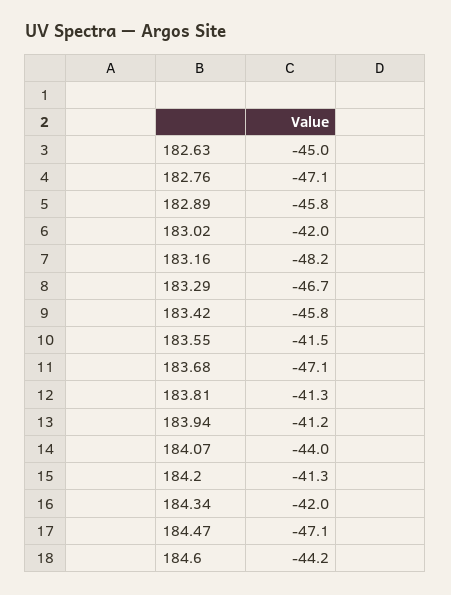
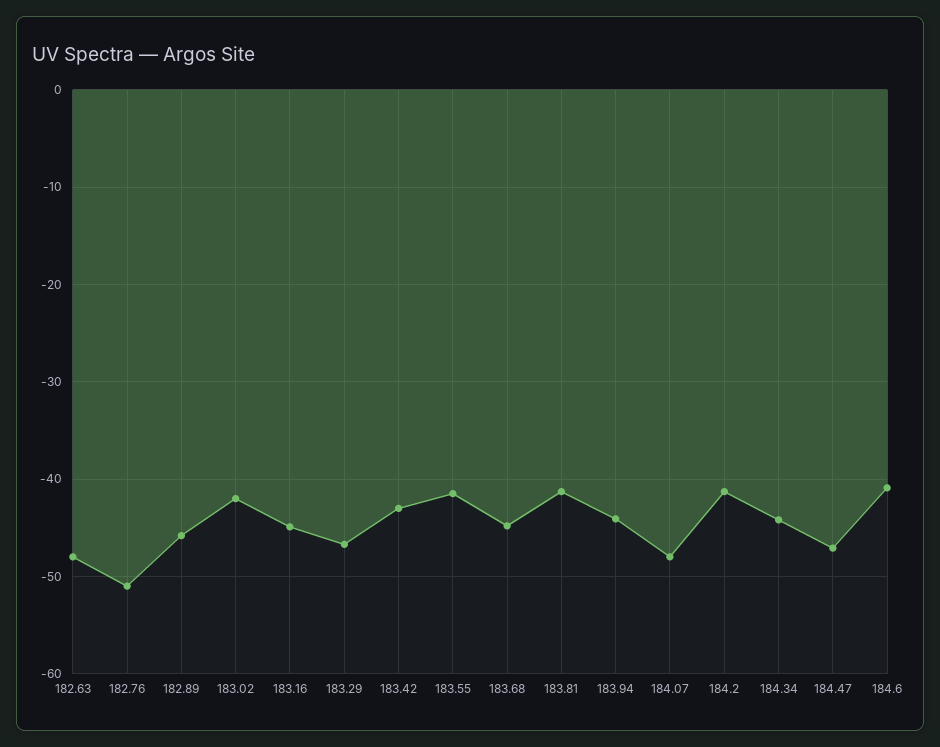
  {
-   "182.63": -45,
+   "182.63": -48,
-   "182.76": -47.1,
+   "182.76": -51,
    "182.89": -45.8,
    "183.02": -42,
-   "183.16": -48.2,
+   "183.16": -45,
    "183.29": -46.7,
-   "183.42": -45.8,
+   "183.42": -43,
    "183.55": -41.5,
-   "183.68": -47.1,
+   "183.68": -45,
    "183.81": -41.3,
-   "183.94": -41.2,
+   "183.94": -44,
-   "184.07": -44,
+   "184.07": -48,
    "184.2": -41.3,
-   "184.34": -42,
+   "184.34": -44,
    "184.47": -47.1,
-   "184.6": -44.2
+   "184.6": -41
  }

